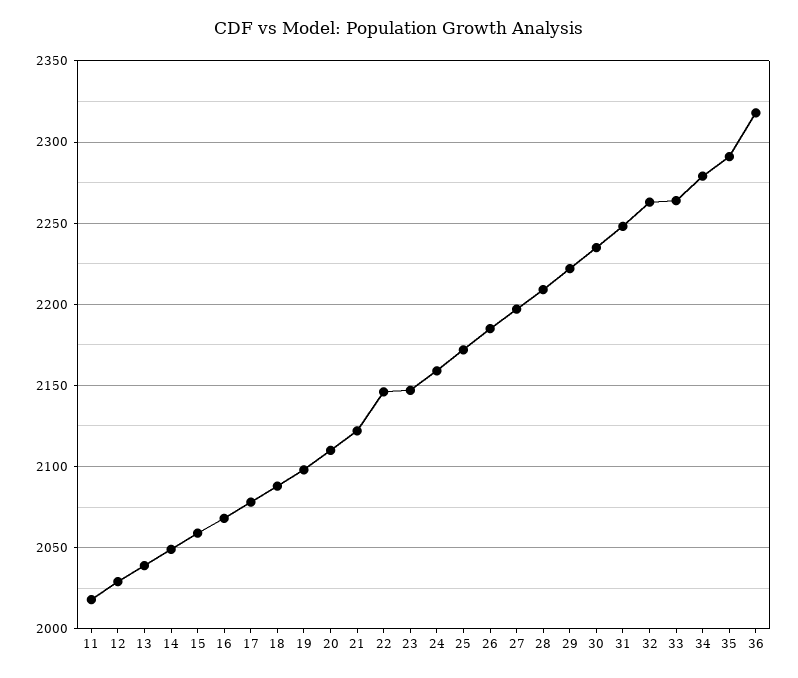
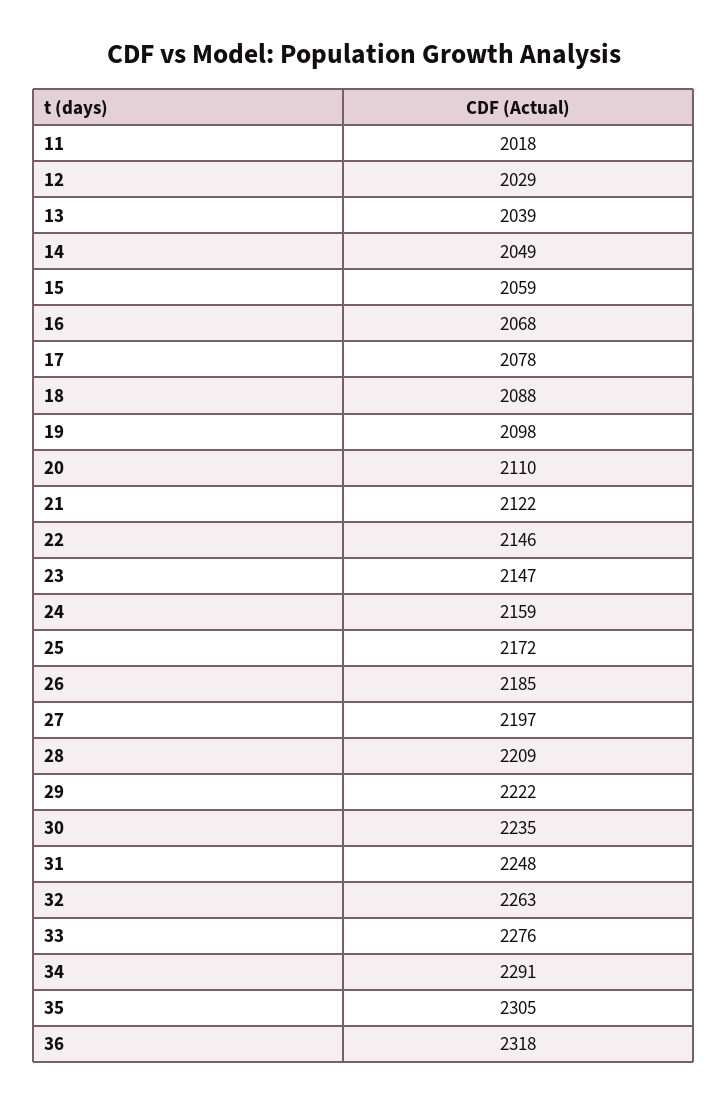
  {
    "11": 2018,
    "12": 2029,
    "13": 2039,
    "14": 2049,
    "15": 2059,
    "16": 2068,
    "17": 2078,
    "18": 2088,
    "19": 2098,
    "20": 2110,
    "21": 2122,
    "22": 2146,
    "23": 2147,
    "24": 2159,
    "25": 2172,
    "26": 2185,
    "27": 2197,
    "28": 2209,
    "29": 2222,
    "30": 2235,
    "31": 2248,
    "32": 2263,
-   "33": 2265,
+   "33": 2276,
-   "34": 2280,
+   "34": 2291,
-   "35": 2290,
+   "35": 2305,
    "36": 2318
  }

